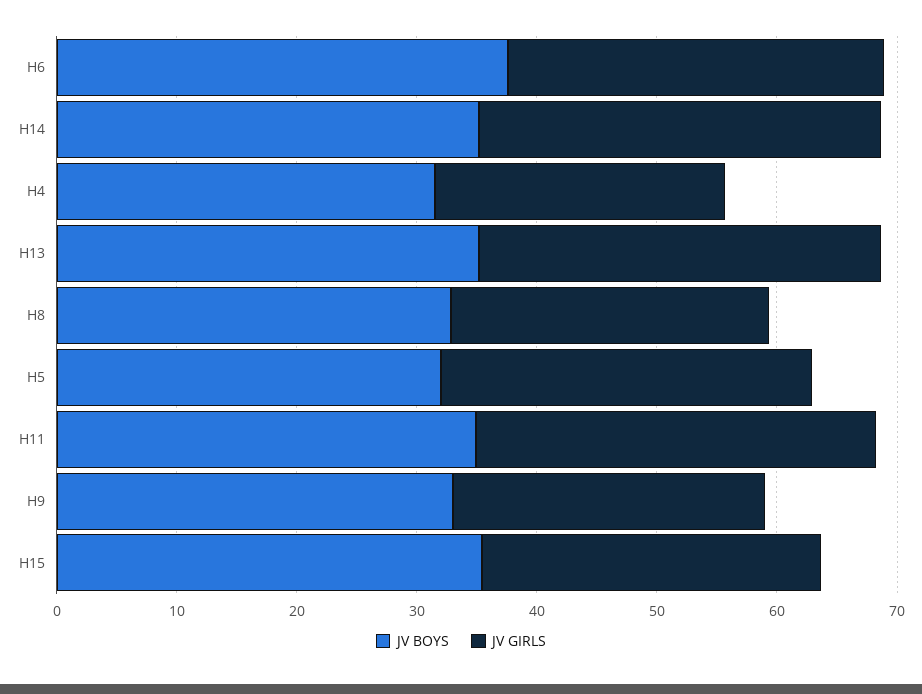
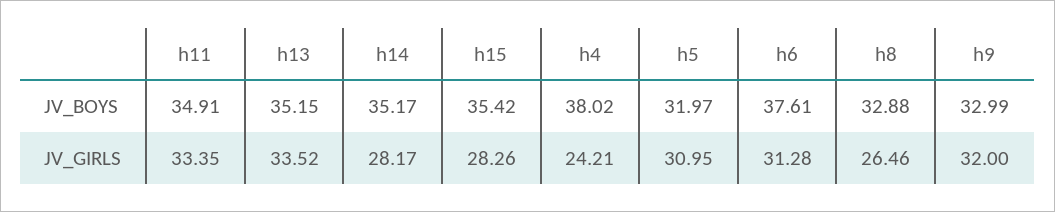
  {
    "JV BOYS": {
      "H6": 37.61,
      "H14": 35.17,
-     "H4": 32,
+     "H4": 38.02,
      "H13": 35.15,
      "H8": 32.88,
      "H5": 31.97,
      "H11": 34.91,
      "H9": 32.99,
      "H15": 35.42
    },
    "JV GIRLS": {
      "H6": 31.28,
-     "H14": 34,
+     "H14": 28.17,
      "H4": 24.21,
      "H13": 33.52,
      "H8": 26.46,
      "H5": 30.95,
      "H11": 33.35,
-     "H9": 26,
+     "H9": 32,
      "H15": 28.26
    }
  }

